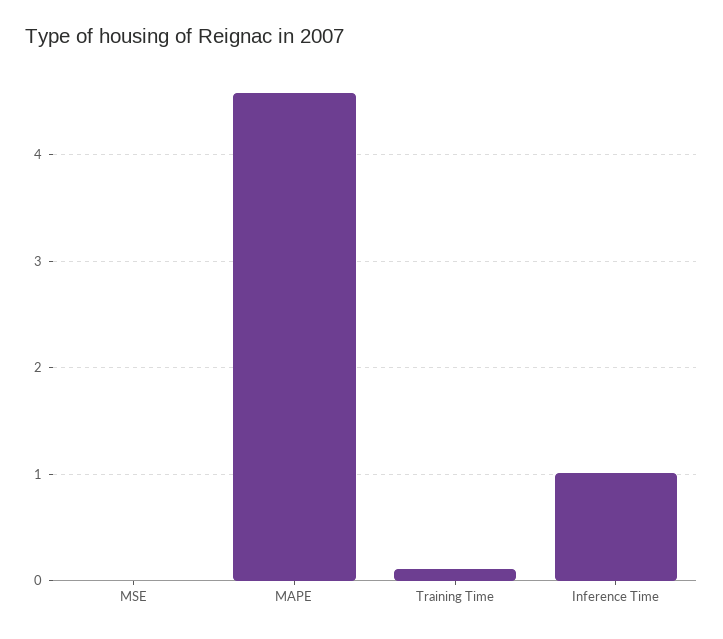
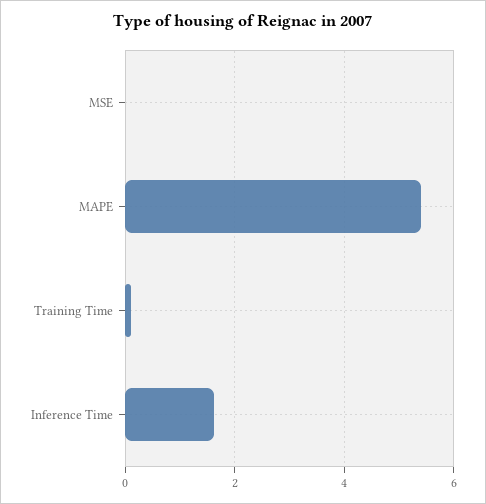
  {
    "MSE": 0,
-   "MAPE": 4.6,
+   "MAPE": 5.4,
    "Training Time": 0.1,
-   "Inference Time": 1
+   "Inference Time": 1.6
  }

